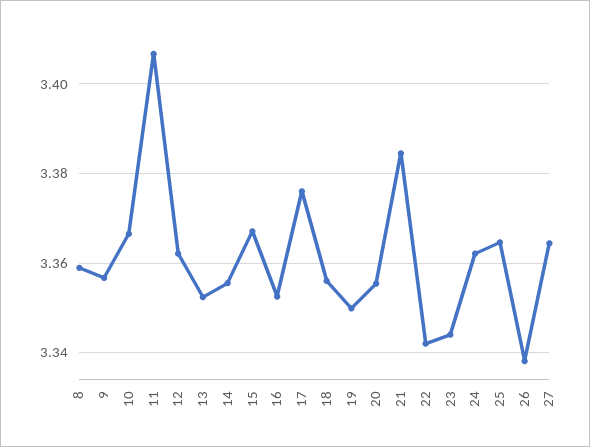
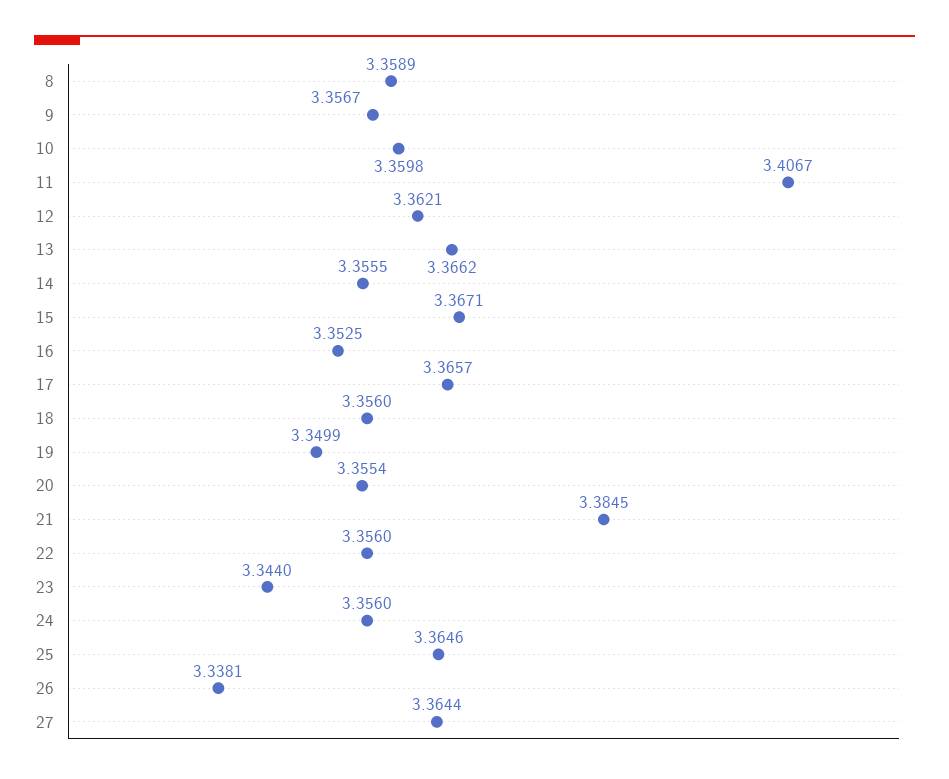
  {
    "8": 3.3589,
    "9": 3.3567,
-   "10": 3.366,
+   "10": 3.3598,
    "11": 3.4067,
    "12": 3.3621,
-   "13": 3.352,
+   "13": 3.3662,
    "14": 3.3555,
    "15": 3.3671,
    "16": 3.3525,
-   "17": 3.376,
+   "17": 3.3657,
    "18": 3.356,
    "19": 3.3499,
    "20": 3.3554,
    "21": 3.3845,
-   "22": 3.342,
+   "22": 3.356,
    "23": 3.344,
-   "24": 3.362,
+   "24": 3.356,
    "25": 3.3646,
    "26": 3.3381,
    "27": 3.3644
  }

